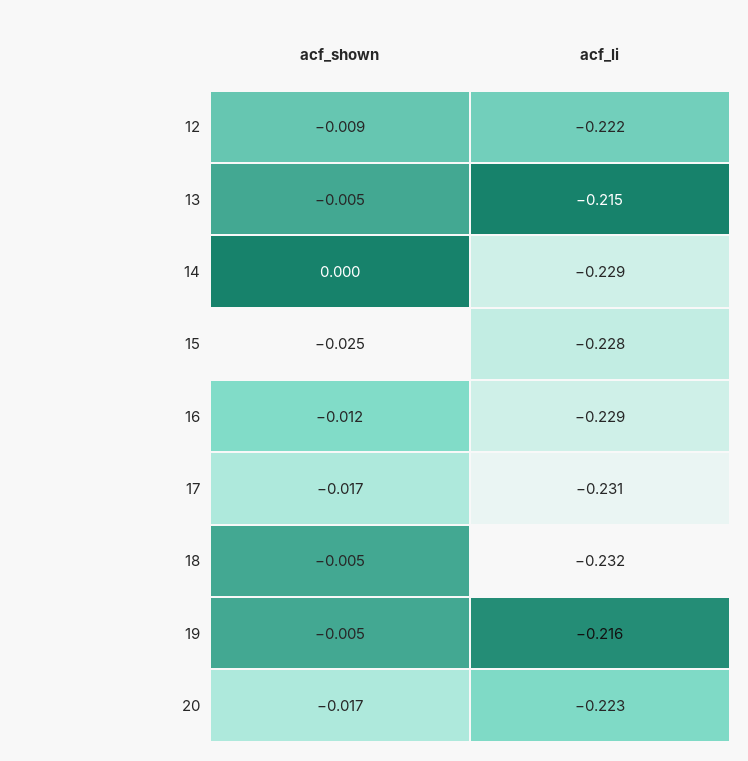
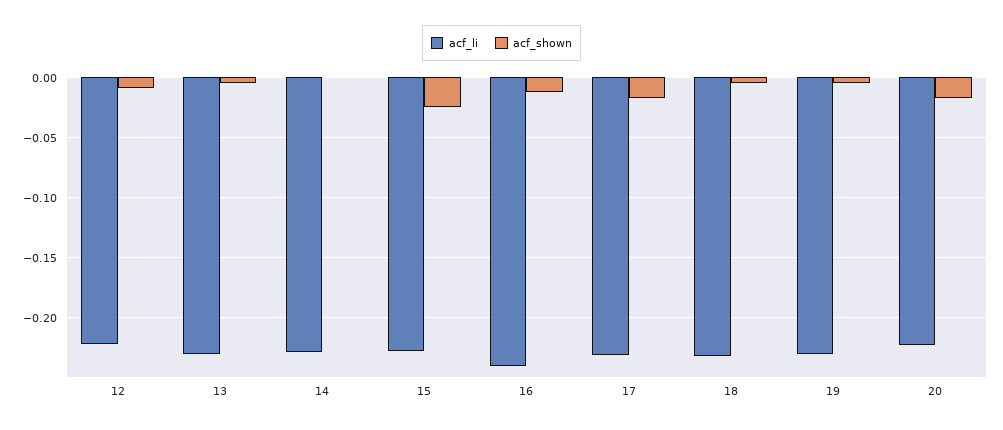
  {
    "acf_shown": {
      "12": -0.009,
      "13": -0.005,
      "14": 0,
      "15": -0.025,
      "16": -0.012,
      "17": -0.017,
      "18": -0.005,
      "19": -0.005,
      "20": -0.017
    },
    "acf_li": {
      "12": -0.222,
-     "13": -0.215,
+     "13": -0.23,
      "14": -0.229,
      "15": -0.228,
-     "16": -0.229,
+     "16": -0.24,
      "17": -0.231,
      "18": -0.232,
-     "19": -0.216,
+     "19": -0.23,
      "20": -0.223
    }
  }

